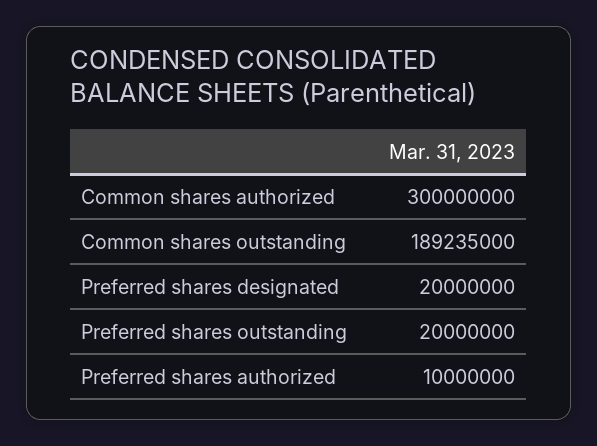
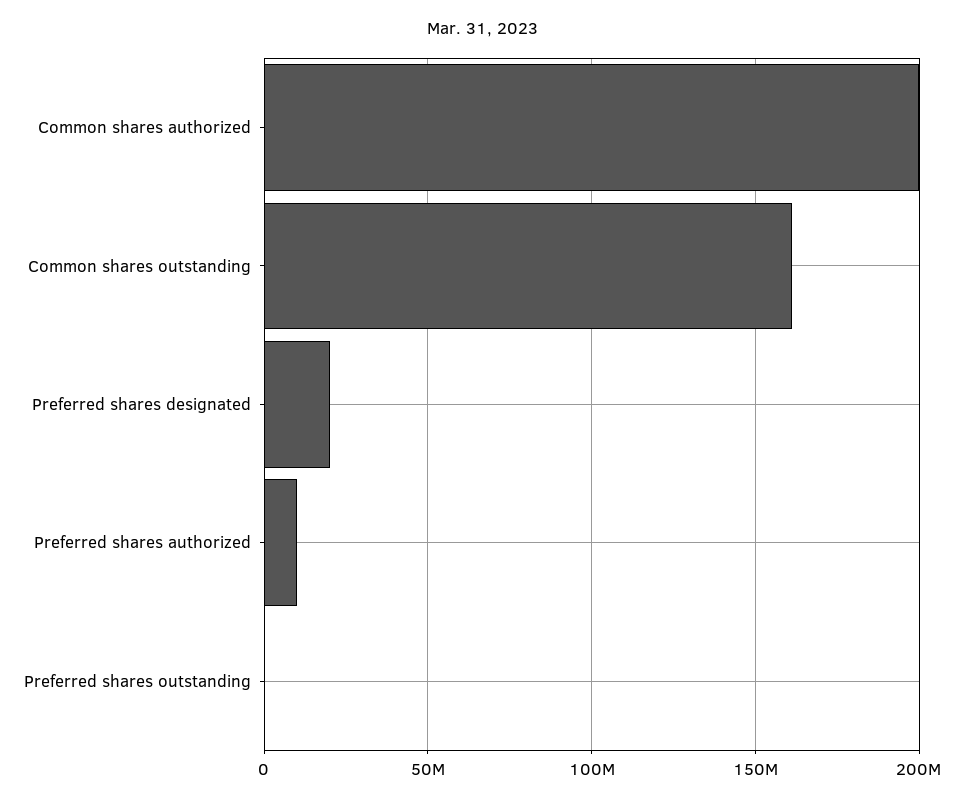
  {
-   "Common shares authorized": 300000000,
+   "Common shares authorized": 200000000,
-   "Common shares outstanding": 189235000,
+   "Common shares outstanding": 160000000,
    "Preferred shares designated": 20000000,
-   "Preferred shares outstanding": 20000000,
+   "Preferred shares outstanding": 0,
    "Preferred shares authorized": 10000000
  }

